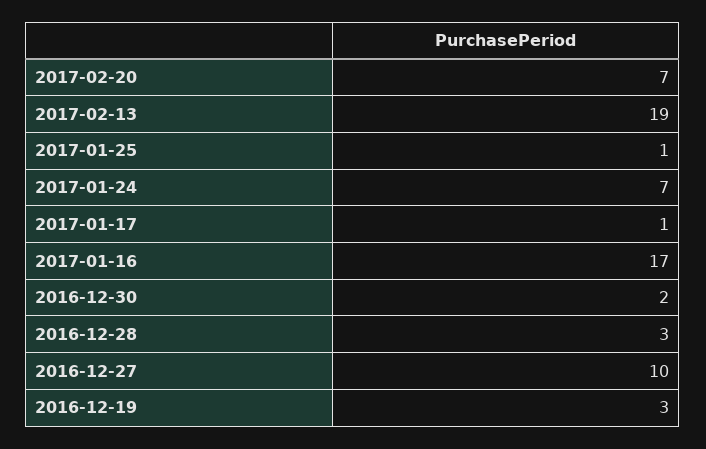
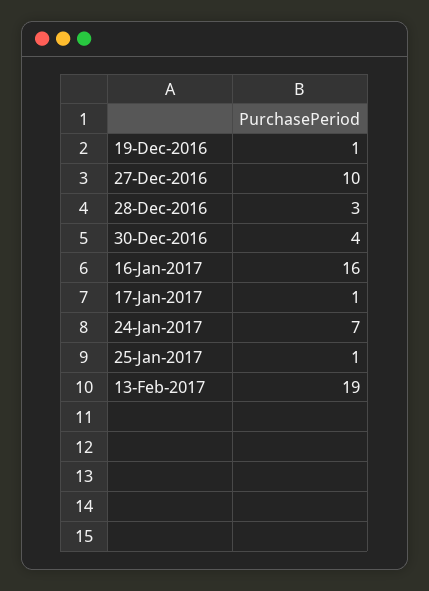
  {
-   "2017-02-20": 7,
    "2017-02-13": 19,
    "2017-01-25": 1,
    "2017-01-24": 7,
    "2017-01-17": 1,
-   "2017-01-16": 17,
+   "2017-01-16": 16,
-   "2016-12-30": 2,
+   "2016-12-30": 4,
    "2016-12-28": 3,
    "2016-12-27": 10,
-   "2016-12-19": 3
+   "2016-12-19": 1
  }

